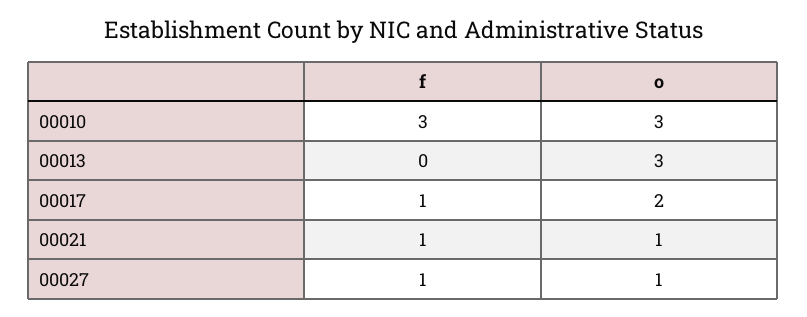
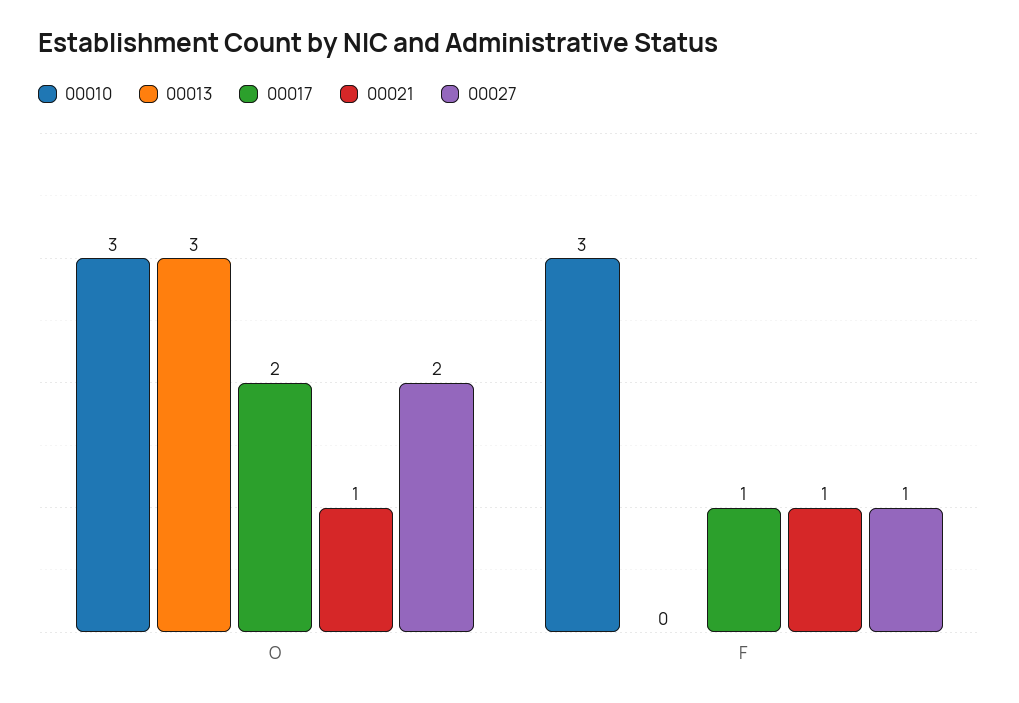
  {
    "00010": {
      "f": 3,
      "o": 3
    },
    "00013": {
      "f": 0,
      "o": 3
    },
    "00017": {
      "f": 1,
      "o": 2
    },
    "00021": {
      "f": 1,
      "o": 1
    },
    "00027": {
      "f": 1,
-     "o": 1
+     "o": 2
    }
  }

